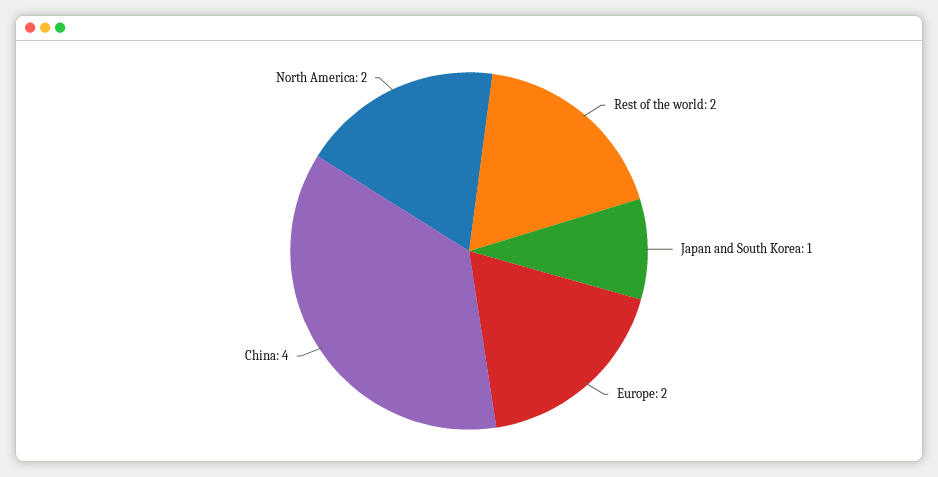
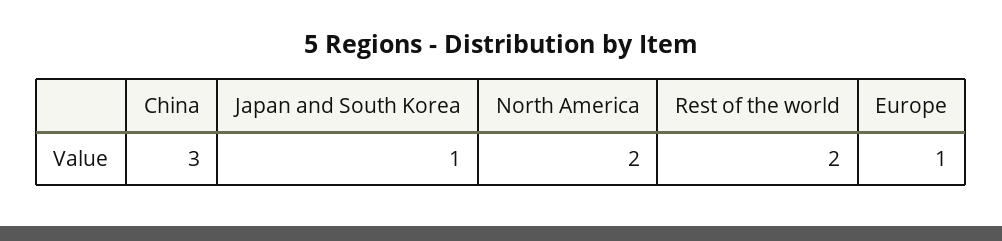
  {
    "Rest of the world": 2,
    "Japan and South Korea": 1,
-   "Europe": 2,
+   "Europe": 1,
-   "China": 4,
+   "China": 3,
    "North America": 2
  }

